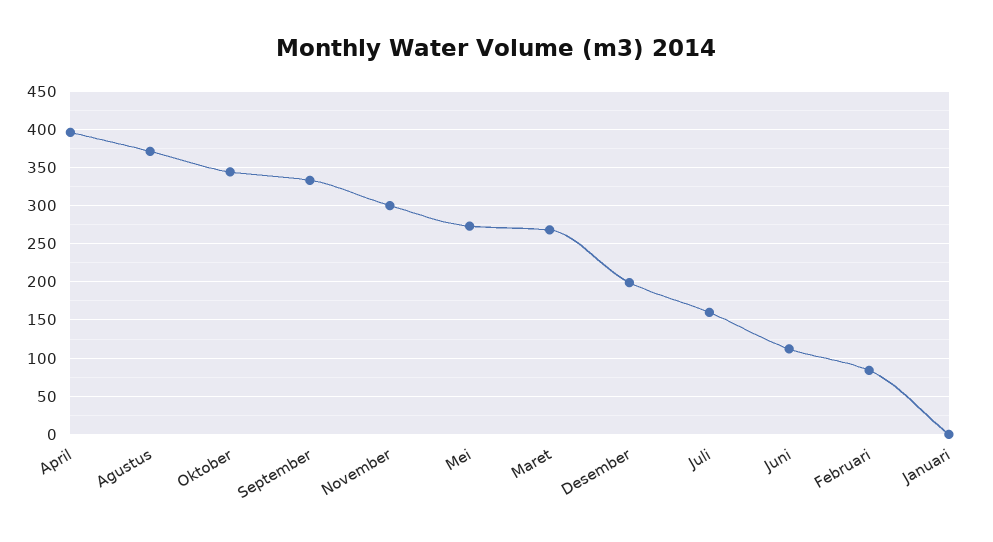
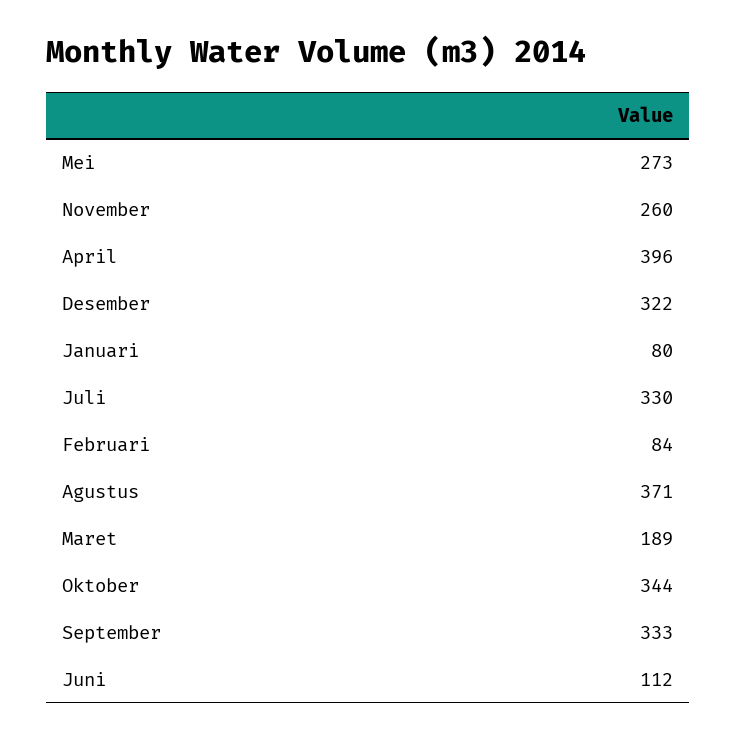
  {
    "April": 396,
    "Agustus": 371,
    "Oktober": 344,
    "September": 333,
-   "November": 300,
+   "November": 260,
    "Mei": 273,
-   "Maret": 270,
+   "Maret": 189,
-   "Desember": 200,
+   "Desember": 322,
-   "Juli": 160,
+   "Juli": 330,
    "Juni": 112,
    "Februari": 84,
-   "Januari": 0
+   "Januari": 80
  }

